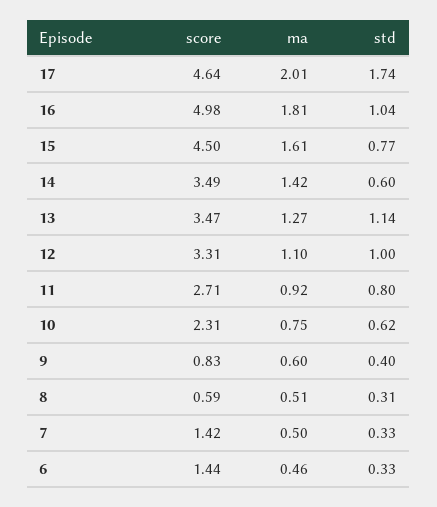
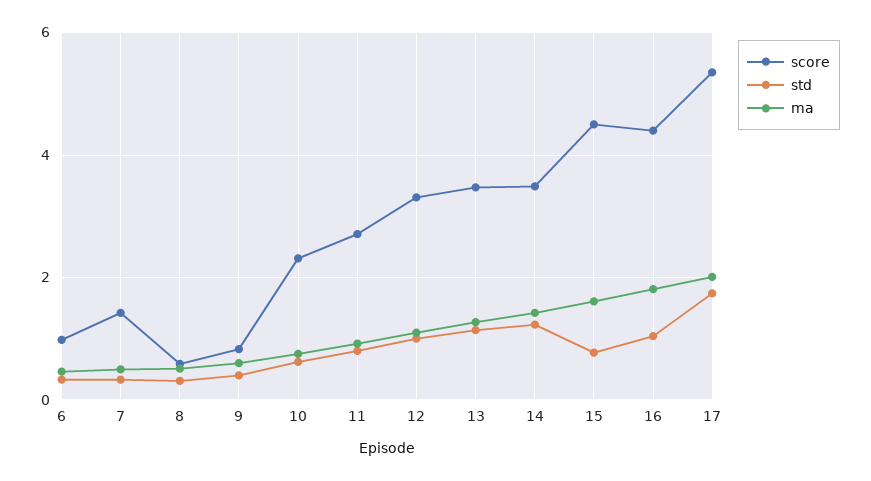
  {
    "score": {
-     "17": 4.64,
+     "17": 5.4,
-     "16": 4.98,
+     "16": 4.4,
      "15": 4.5,
      "14": 3.49,
      "13": 3.47,
      "12": 3.31,
      "11": 2.71,
      "10": 2.31,
      "9": 0.83,
      "8": 0.59,
      "7": 1.42,
-     "6": 1.44
+     "6": 1
    },
    "ma": {
      "17": 2.01,
      "16": 1.81,
      "15": 1.61,
      "14": 1.42,
      "13": 1.27,
      "12": 1.1,
      "11": 0.92,
      "10": 0.75,
      "9": 0.6,
      "8": 0.51,
      "7": 0.5,
      "6": 0.46
    },
    "std": {
      "17": 1.74,
      "16": 1.04,
      "15": 0.77,
-     "14": 0.6,
+     "14": 1.2,
      "13": 1.14,
      "12": 1,
      "11": 0.8,
      "10": 0.62,
      "9": 0.4,
      "8": 0.31,
      "7": 0.33,
      "6": 0.33
    }
  }

